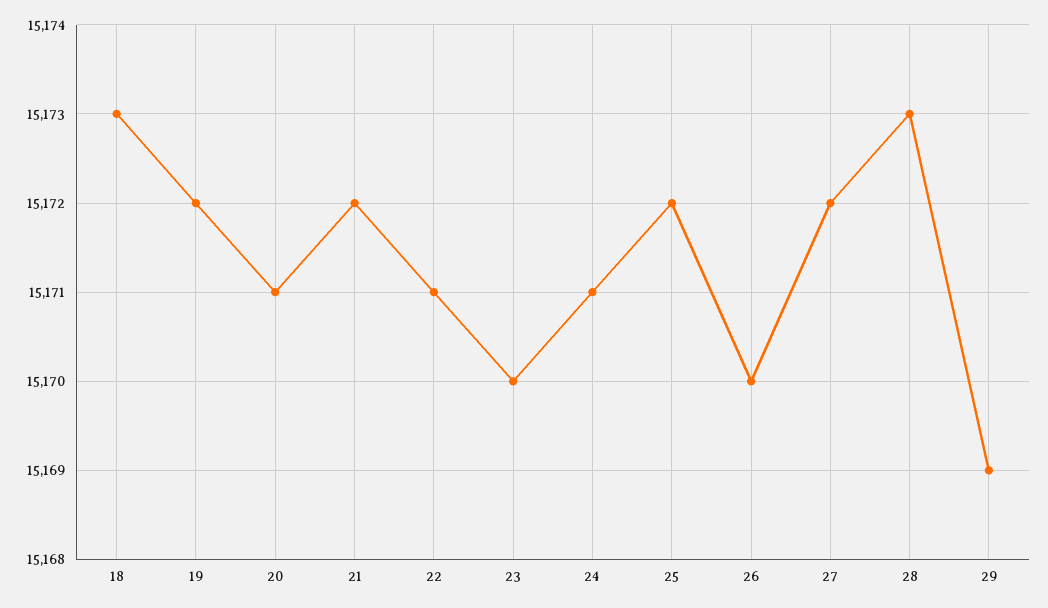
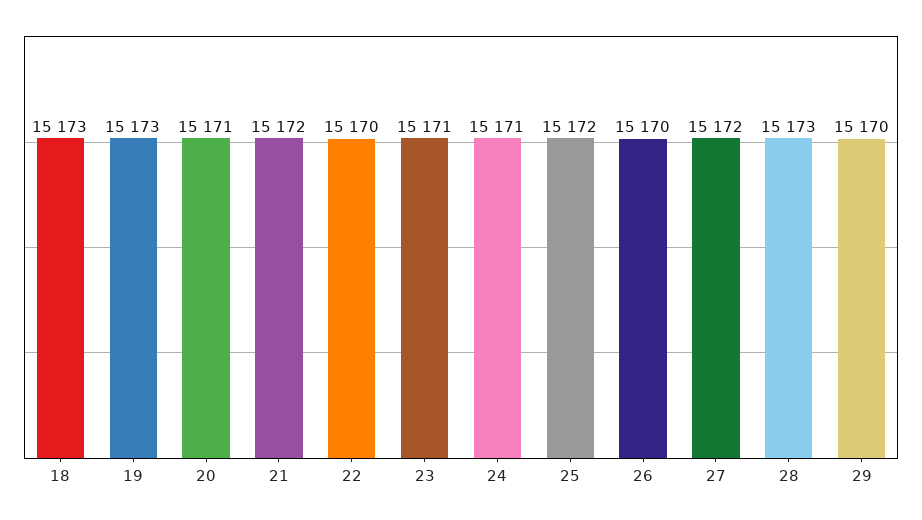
  {
    "18": 15173,
-   "19": 15172,
+   "19": 15173,
    "20": 15171,
    "21": 15172,
-   "22": 15171,
+   "22": 15170,
-   "23": 15170,
+   "23": 15171,
    "24": 15171,
    "25": 15172,
    "26": 15170,
    "27": 15172,
    "28": 15173,
-   "29": 15169
+   "29": 15170
  }

